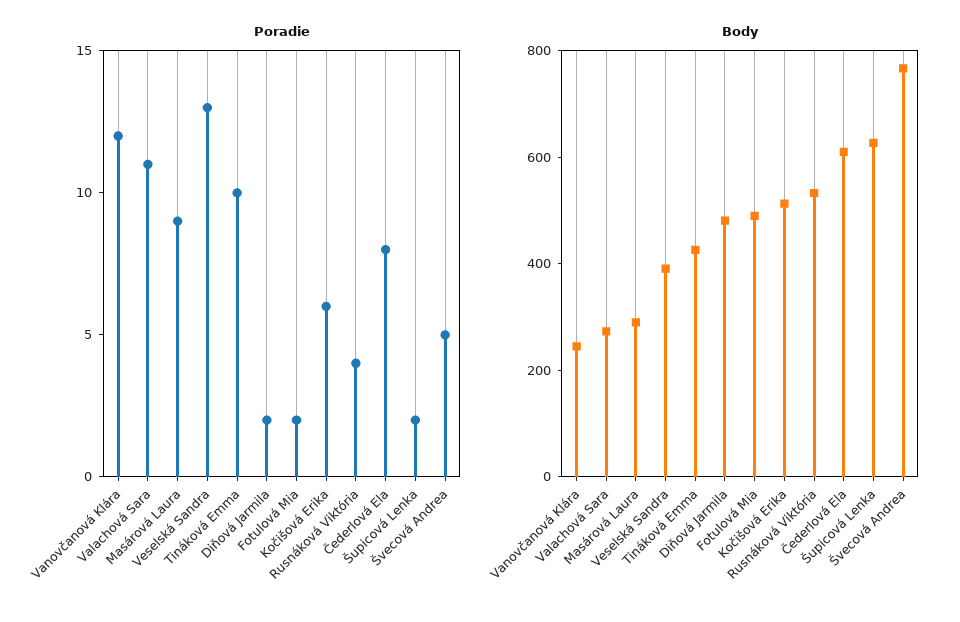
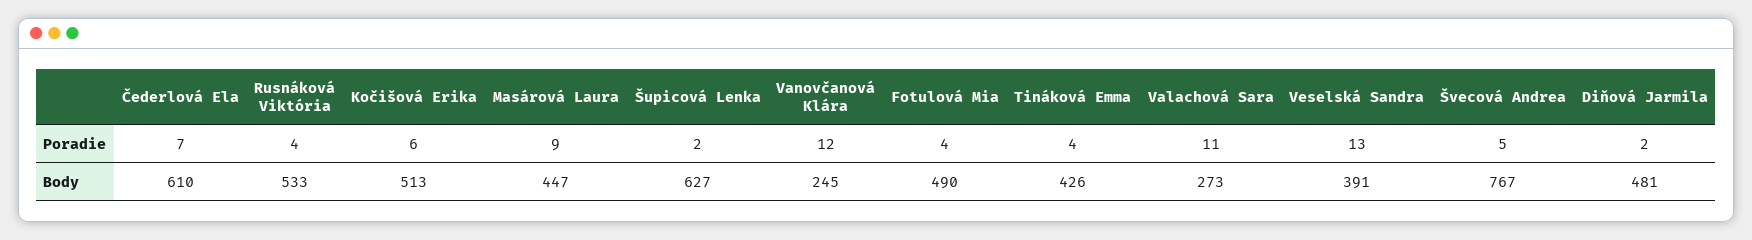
  {
    "Poradie": {
      "Vanovčanová Klára": 12,
      "Valachová Sara": 11,
      "Masárová Laura": 9,
      "Veselská Sandra": 13,
-     "Tináková Emma": 10,
+     "Tináková Emma": 4,
      "Diňová Jarmila": 2,
-     "Fotulová Mia": 2,
+     "Fotulová Mia": 4,
      "Kočišová Erika": 6,
      "Rusnáková Viktória": 4,
-     "Čederlová Ela": 8,
+     "Čederlová Ela": 7,
      "Šupicová Lenka": 2,
      "Švecová Andrea": 5
    },
    "Body": {
      "Vanovčanová Klára": 245,
      "Valachová Sara": 273,
-     "Masárová Laura": 300,
+     "Masárová Laura": 447,
      "Veselská Sandra": 391,
      "Tináková Emma": 426,
      "Diňová Jarmila": 481,
      "Fotulová Mia": 490,
      "Kočišová Erika": 513,
      "Rusnáková Viktória": 533,
      "Čederlová Ela": 610,
      "Šupicová Lenka": 627,
      "Švecová Andrea": 767
    }
  }

